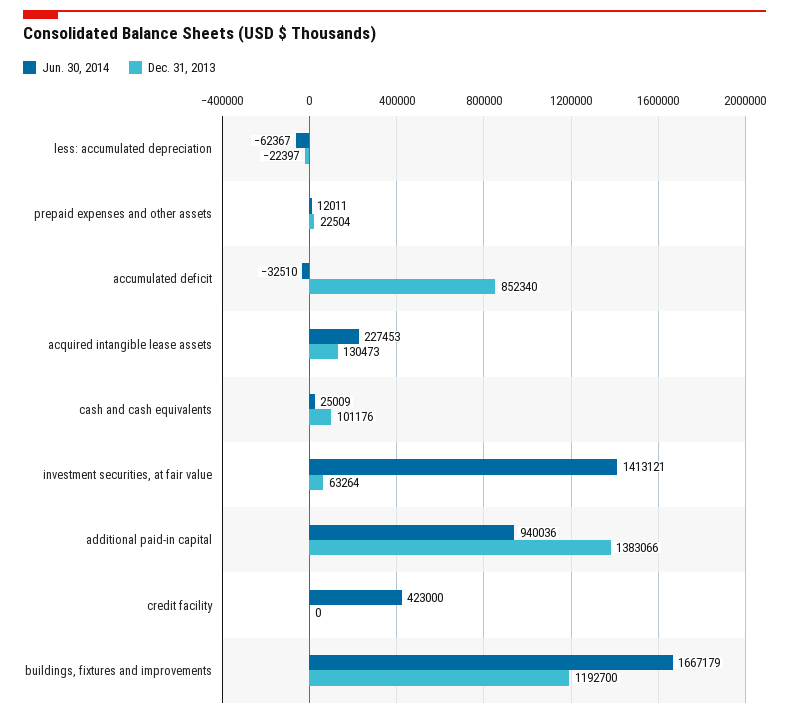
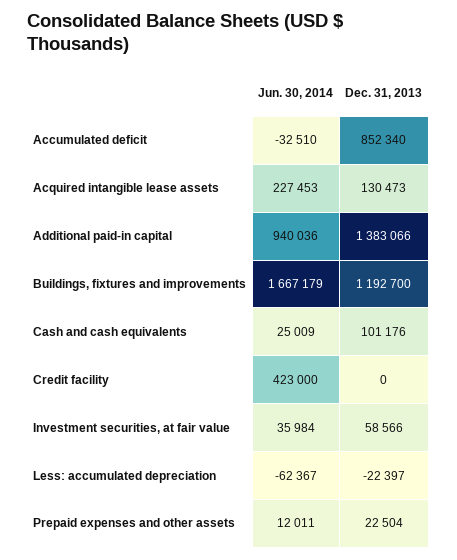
  {
    "Jun. 30, 2014": {
      "less: accumulated depreciation": -62367,
      "prepaid expenses and other assets": 12011,
      "accumulated deficit": -32510,
      "acquired intangible lease assets": 227453,
      "cash and cash equivalents": 25009,
-     "investment securities, at fair value": 1413121,
+     "investment securities, at fair value": 35984,
      "additional paid-in capital": 940036,
      "credit facility": 423000,
      "buildings, fixtures and improvements": 1667179
    },
    "Dec. 31, 2013": {
      "less: accumulated depreciation": -22397,
      "prepaid expenses and other assets": 22504,
      "accumulated deficit": 852340,
      "acquired intangible lease assets": 130473,
      "cash and cash equivalents": 101176,
-     "investment securities, at fair value": 63264,
+     "investment securities, at fair value": 58566,
      "additional paid-in capital": 1383066,
      "credit facility": 0,
      "buildings, fixtures and improvements": 1192700
    }
  }

